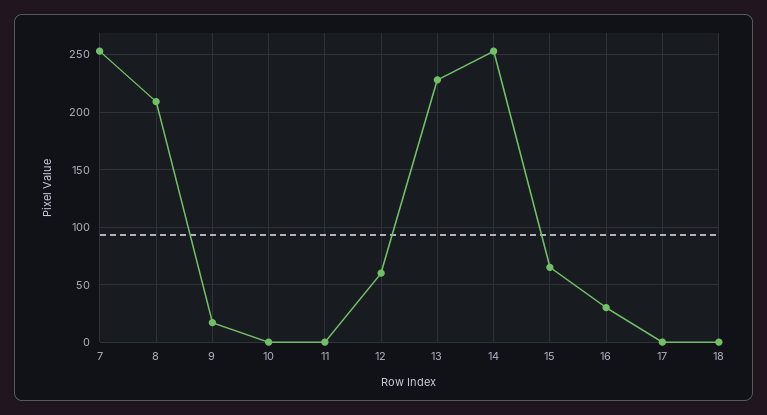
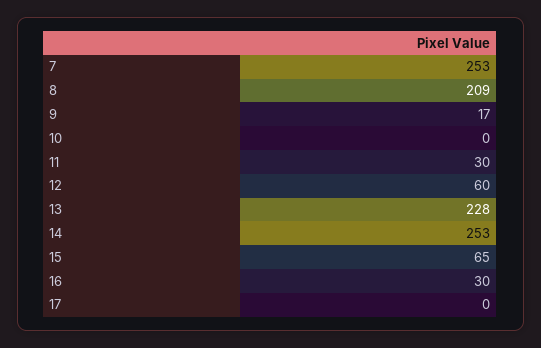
  {
    "7": 253,
    "8": 209,
    "9": 17,
    "10": 0,
-   "11": 0,
+   "11": 30,
    "12": 60,
    "13": 228,
    "14": 253,
    "15": 65,
    "16": 30,
-   "17": 0,
+   "17": 0
-   "18": 0
  }

